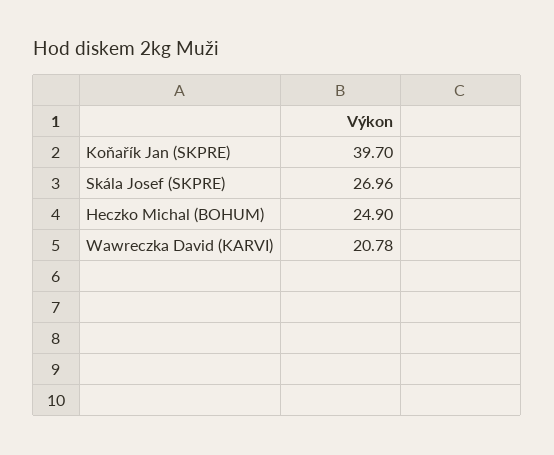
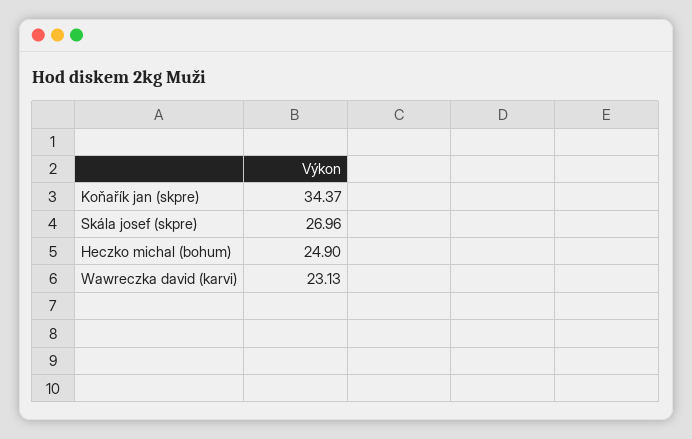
  {
-   "Koňařík Jan (SKPRE)": 39.7,
+   "Koňařík Jan (SKPRE)": 34.37,
    "Skála Josef (SKPRE)": 26.96,
    "Heczko Michal (BOHUM)": 24.9,
-   "Wawreczka David (KARVI)": 20.78
+   "Wawreczka David (KARVI)": 23.13
  }

